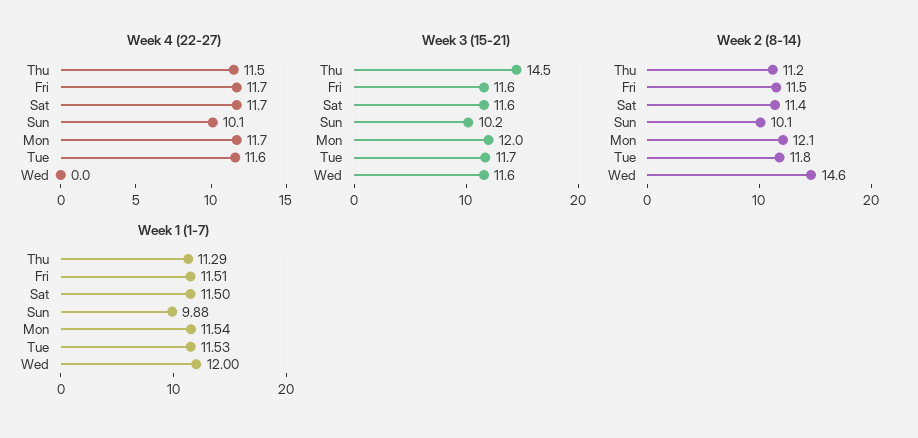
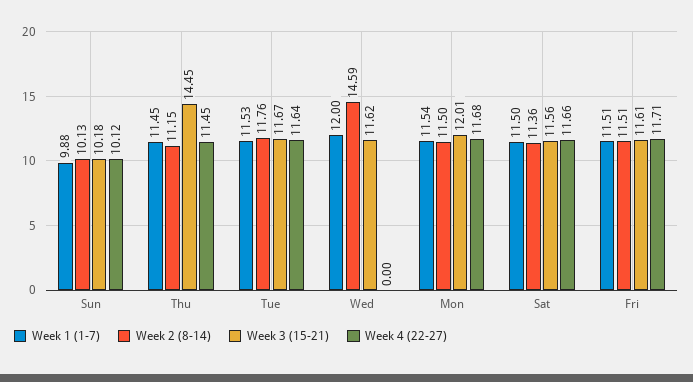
  {
    "Week 4 (22-27)": {
      "Thu": 11.45,
      "Fri": 11.71,
      "Sat": 11.66,
      "Sun": 10.12,
      "Mon": 11.68,
      "Tue": 11.64,
      "Wed": 0
    },
    "Week 3 (15-21)": {
      "Thu": 14.45,
      "Fri": 11.61,
      "Sat": 11.56,
      "Sun": 10.18,
      "Mon": 12.01,
      "Tue": 11.67,
      "Wed": 11.62
    },
    "Week 2 (8-14)": {
      "Thu": 11.15,
      "Fri": 11.51,
      "Sat": 11.36,
      "Sun": 10.13,
-     "Mon": 12.1,
+     "Mon": 11.5,
      "Tue": 11.76,
      "Wed": 14.59
    },
    "Week 1 (1-7)": {
-     "Thu": 11.29,
+     "Thu": 11.45,
      "Fri": 11.51,
      "Sat": 11.5,
      "Sun": 9.88,
      "Mon": 11.54,
      "Tue": 11.53,
      "Wed": 12
    }
  }

